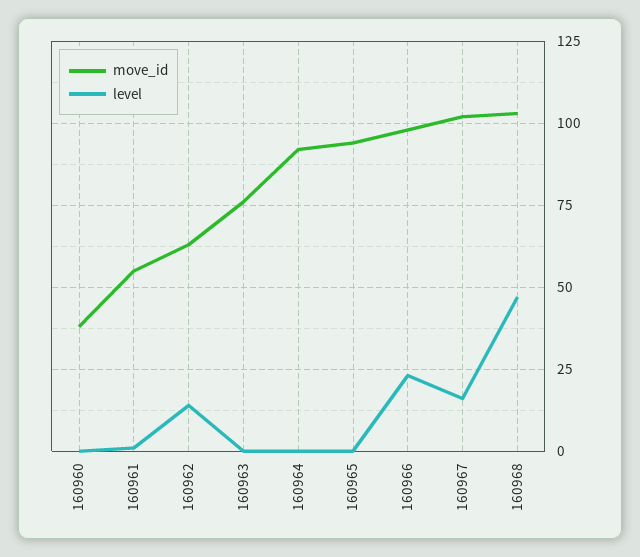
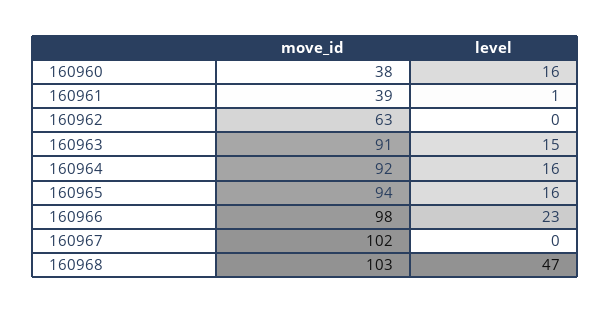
  {
    "move_id": {
      "160960": 38,
-     "160961": 55,
+     "160961": 39,
      "160962": 63,
-     "160963": 75,
+     "160963": 91,
      "160964": 92,
      "160965": 94,
      "160966": 98,
      "160967": 102,
      "160968": 103
    },
    "level": {
-     "160960": 0,
+     "160960": 16,
      "160961": 1,
-     "160962": 15,
+     "160962": 0,
-     "160963": 0,
+     "160963": 15,
-     "160964": 0,
+     "160964": 16,
-     "160965": 0,
+     "160965": 16,
      "160966": 23,
-     "160967": 15,
+     "160967": 0,
      "160968": 47
    }
  }

